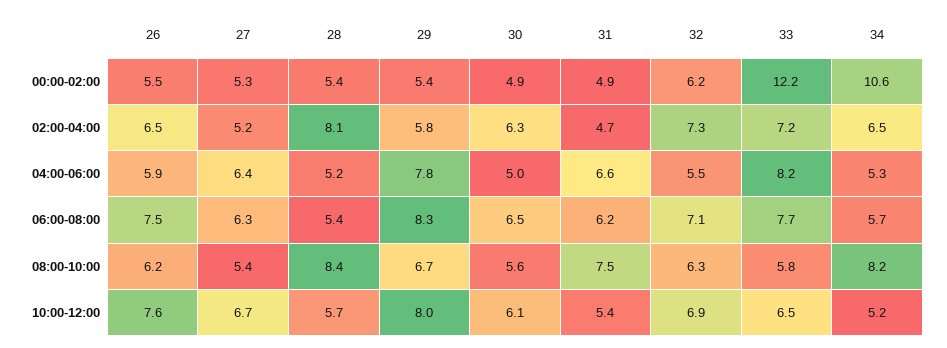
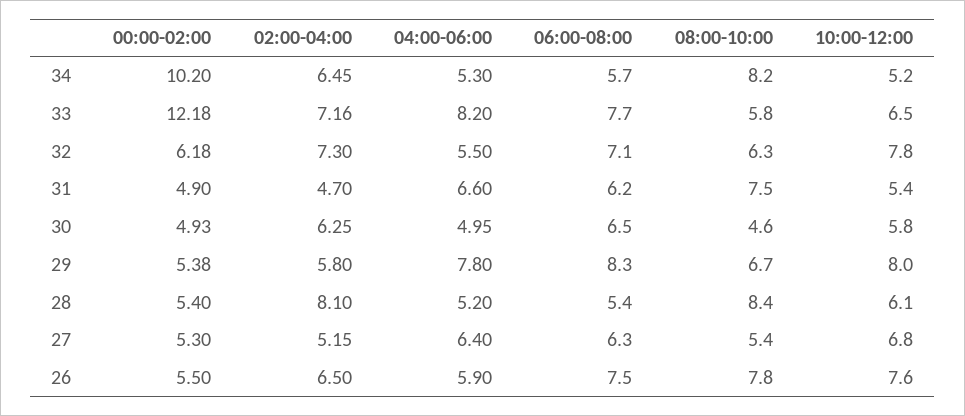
  {
    "26": {
      "00:00-02:00": 5.5,
      "02:00-04:00": 6.5,
      "04:00-06:00": 5.9,
      "06:00-08:00": 7.5,
-     "08:00-10:00": 6.2,
+     "08:00-10:00": 7.8,
      "10:00-12:00": 7.6
    },
    "27": {
      "00:00-02:00": 5.3,
      "02:00-04:00": 5.15,
      "04:00-06:00": 6.4,
      "06:00-08:00": 6.3,
      "08:00-10:00": 5.4,
-     "10:00-12:00": 6.7
+     "10:00-12:00": 6.8
    },
    "28": {
      "00:00-02:00": 5.4,
      "02:00-04:00": 8.1,
      "04:00-06:00": 5.2,
      "06:00-08:00": 5.4,
      "08:00-10:00": 8.4,
-     "10:00-12:00": 5.7
+     "10:00-12:00": 6.1
    },
    "29": {
      "00:00-02:00": 5.38,
      "02:00-04:00": 5.8,
      "04:00-06:00": 7.8,
      "06:00-08:00": 8.3,
      "08:00-10:00": 6.7,
      "10:00-12:00": 8
    },
    "30": {
      "00:00-02:00": 4.93,
      "02:00-04:00": 6.25,
      "04:00-06:00": 4.95,
      "06:00-08:00": 6.5,
-     "08:00-10:00": 5.6,
+     "08:00-10:00": 4.6,
-     "10:00-12:00": 6.1
+     "10:00-12:00": 5.8
    },
    "31": {
      "00:00-02:00": 4.9,
      "02:00-04:00": 4.7,
      "04:00-06:00": 6.6,
      "06:00-08:00": 6.2,
      "08:00-10:00": 7.5,
      "10:00-12:00": 5.4
    },
    "32": {
      "00:00-02:00": 6.18,
      "02:00-04:00": 7.3,
      "04:00-06:00": 5.5,
      "06:00-08:00": 7.1,
      "08:00-10:00": 6.3,
-     "10:00-12:00": 6.9
+     "10:00-12:00": 7.8
    },
    "33": {
      "00:00-02:00": 12.18,
      "02:00-04:00": 7.16,
      "04:00-06:00": 8.2,
      "06:00-08:00": 7.7,
      "08:00-10:00": 5.8,
      "10:00-12:00": 6.5
    },
    "34": {
-     "00:00-02:00": 10.6,
+     "00:00-02:00": 10.2,
      "02:00-04:00": 6.45,
      "04:00-06:00": 5.3,
      "06:00-08:00": 5.7,
      "08:00-10:00": 8.2,
      "10:00-12:00": 5.2
    }
  }

